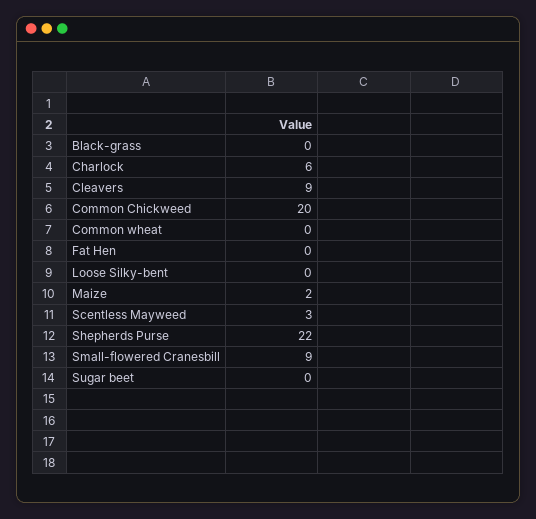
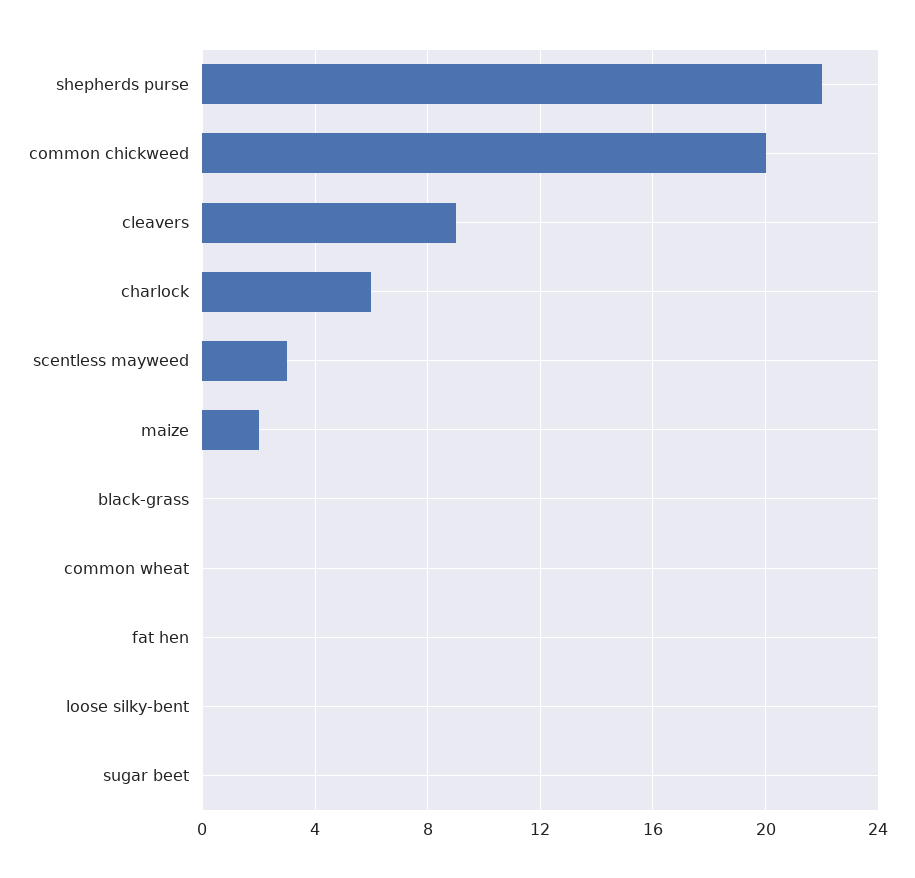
  {
    "Black-grass": 0,
    "Charlock": 6,
    "Cleavers": 9,
    "Common Chickweed": 20,
    "Common wheat": 0,
    "Fat Hen": 0,
    "Loose Silky-bent": 0,
    "Maize": 2,
    "Scentless Mayweed": 3,
    "Shepherds Purse": 22,
-   "Small-flowered Cranesbill": 9,
    "Sugar beet": 0
  }

